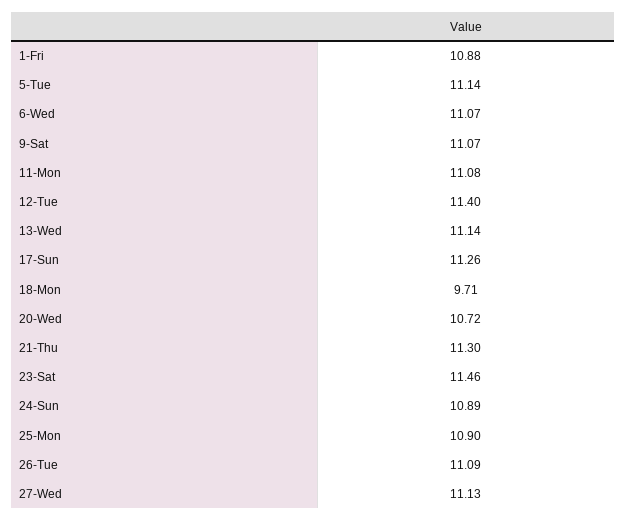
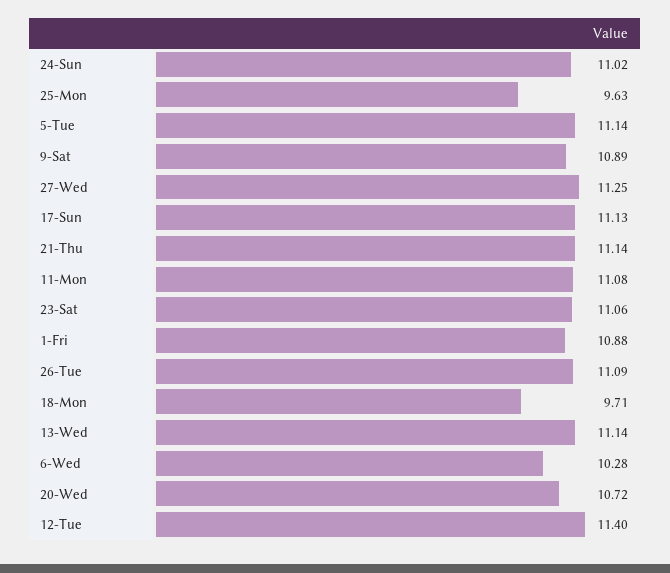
  {
    "1-Fri": 10.88,
    "5-Tue": 11.14,
-   "6-Wed": 11.07,
+   "6-Wed": 10.28,
-   "9-Sat": 11.07,
+   "9-Sat": 10.89,
    "11-Mon": 11.08,
    "12-Tue": 11.4,
    "13-Wed": 11.14,
-   "17-Sun": 11.26,
+   "17-Sun": 11.13,
    "18-Mon": 9.71,
    "20-Wed": 10.72,
-   "21-Thu": 11.3,
+   "21-Thu": 11.14,
-   "23-Sat": 11.46,
+   "23-Sat": 11.06,
-   "24-Sun": 10.89,
+   "24-Sun": 11.02,
-   "25-Mon": 10.9,
+   "25-Mon": 9.63,
    "26-Tue": 11.09,
-   "27-Wed": 11.13
+   "27-Wed": 11.25
  }

